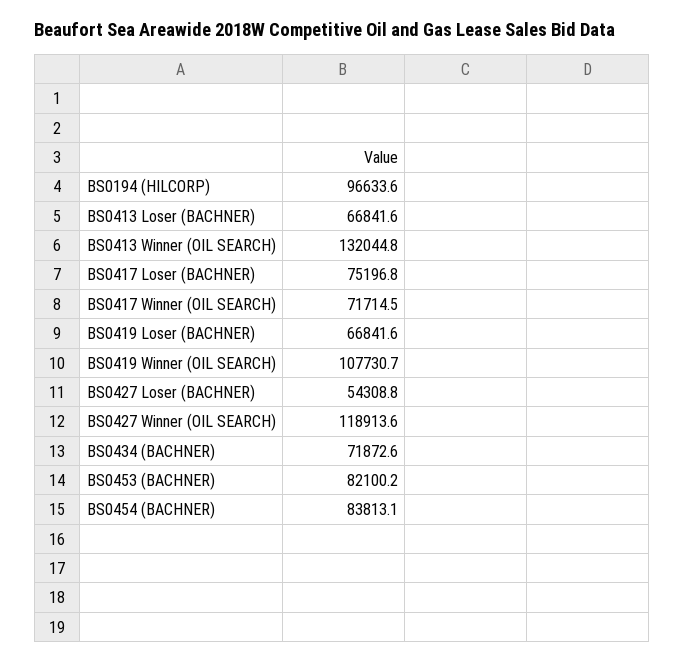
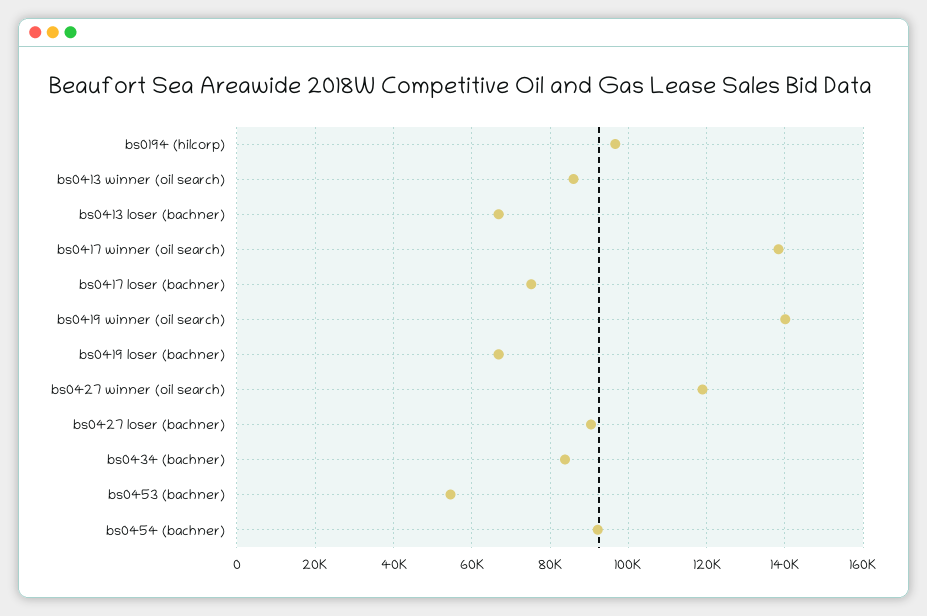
  {
    "BS0194 (HILCORP)": 96633.6,
    "BS0413 Loser (BACHNER)": 66841.6,
-   "BS0413 Winner (OIL SEARCH)": 132044.8,
+   "BS0413 Winner (OIL SEARCH)": 86000,
    "BS0417 Loser (BACHNER)": 75196.8,
-   "BS0417 Winner (OIL SEARCH)": 71714.5,
+   "BS0417 Winner (OIL SEARCH)": 138000,
    "BS0419 Loser (BACHNER)": 66841.6,
-   "BS0419 Winner (OIL SEARCH)": 107730.7,
+   "BS0419 Winner (OIL SEARCH)": 140000,
-   "BS0427 Loser (BACHNER)": 54308.8,
+   "BS0427 Loser (BACHNER)": 90000,
    "BS0427 Winner (OIL SEARCH)": 118913.6,
-   "BS0434 (BACHNER)": 71872.6,
+   "BS0434 (BACHNER)": 84000,
-   "BS0453 (BACHNER)": 82100.2,
+   "BS0453 (BACHNER)": 54000,
-   "BS0454 (BACHNER)": 83813.1
+   "BS0454 (BACHNER)": 92000
  }

